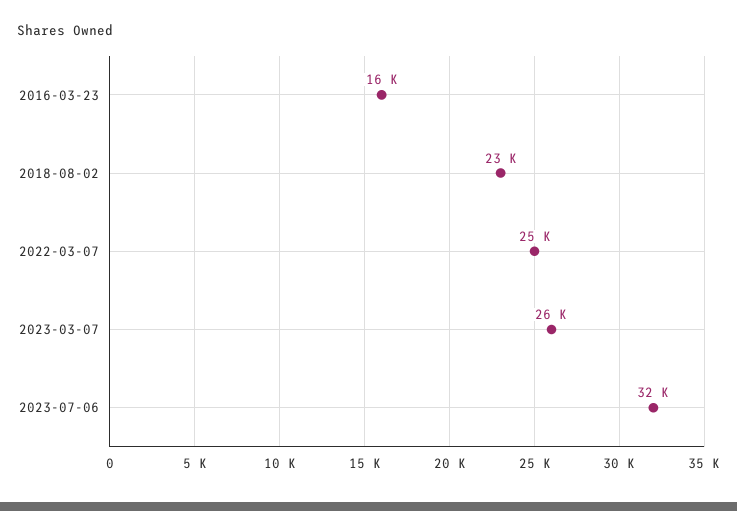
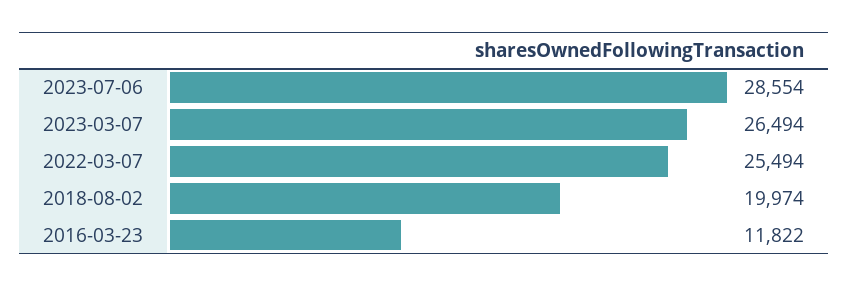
  {
-   "2016-03-23": 16000,
+   "2016-03-23": 11822,
-   "2018-08-02": 23000,
+   "2018-08-02": 19974,
    "2022-03-07": 25494,
    "2023-03-07": 26494,
-   "2023-07-06": 32000
+   "2023-07-06": 28554
  }

